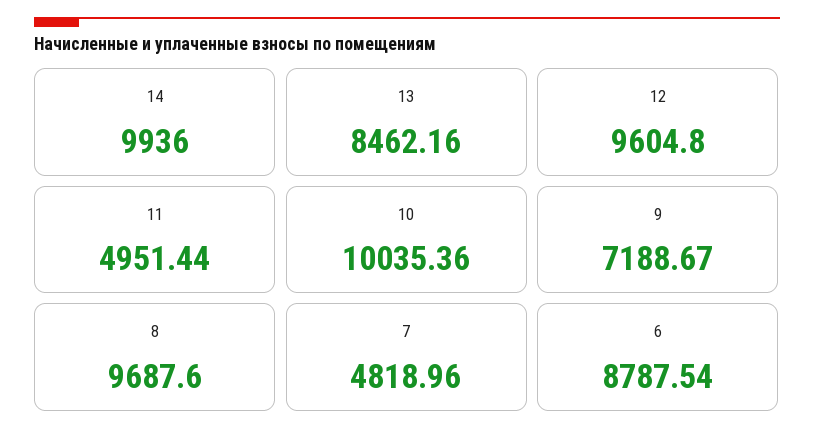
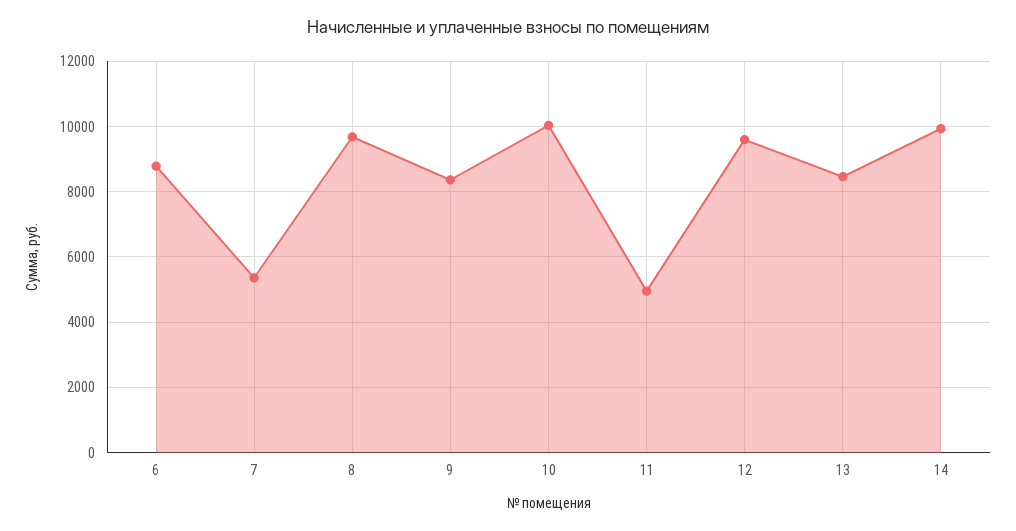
  {
    "14": 9936,
    "13": 8462.16,
    "12": 9604.8,
    "11": 4951.44,
    "10": 10035.36,
-   "9": 7188.67,
+   "9": 8400,
    "8": 9687.6,
-   "7": 4818.96,
+   "7": 5400,
    "6": 8787.54
  }

